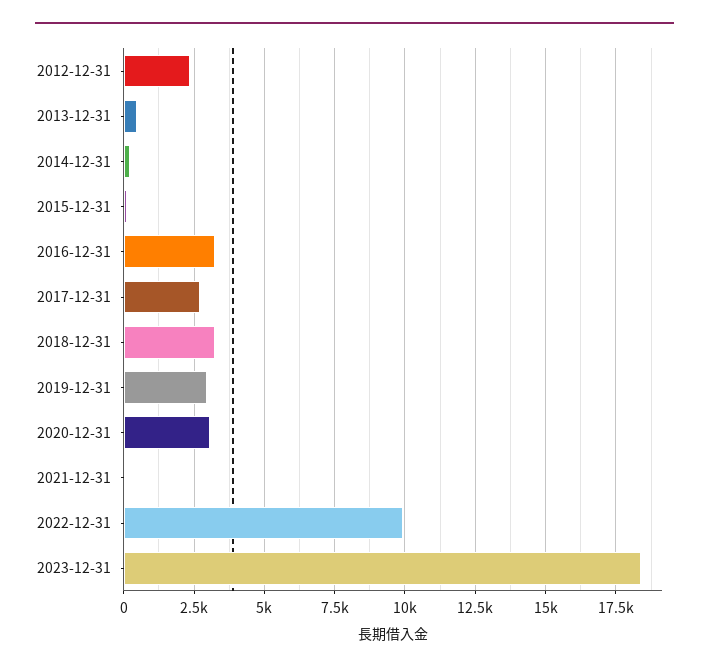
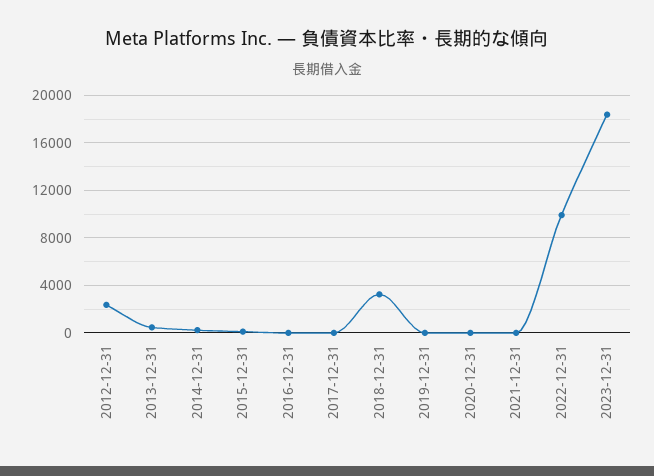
  {
    "2012-12-31": 2250,
    "2013-12-31": 500,
    "2014-12-31": 250,
    "2015-12-31": 0,
-   "2016-12-31": 3250,
+   "2016-12-31": 0,
-   "2017-12-31": 2750,
+   "2017-12-31": 0,
    "2018-12-31": 3250,
-   "2019-12-31": 3000,
+   "2019-12-31": 0,
-   "2020-12-31": 3000,
+   "2020-12-31": 0,
    "2021-12-31": 0,
    "2022-12-31": 10000,
    "2023-12-31": 18500
  }

